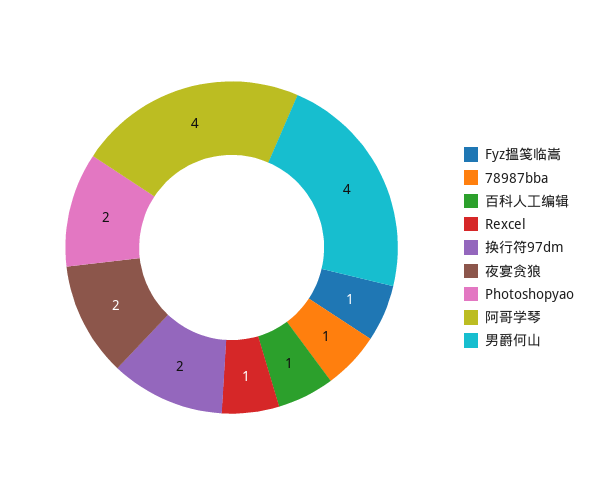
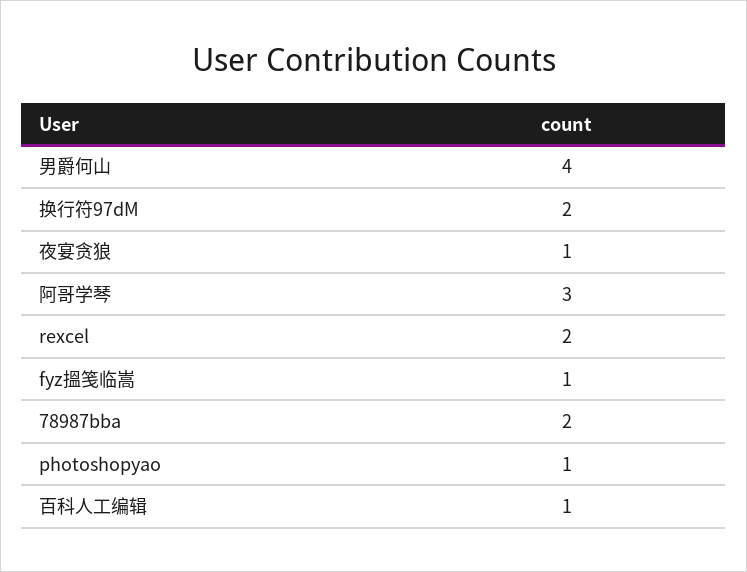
  {
    "Fyz搵笺临嵩": 1,
-   "78987bba": 1,
+   "78987bba": 2,
    "百科人工编辑": 1,
-   "Rexcel": 1,
+   "Rexcel": 2,
    "换行符97dm": 2,
-   "夜宴贪狼": 2,
+   "夜宴贪狼": 1,
-   "Photoshopyao": 2,
+   "Photoshopyao": 1,
-   "阿哥学琴": 4,
+   "阿哥学琴": 3,
    "男爵何山": 4
  }

